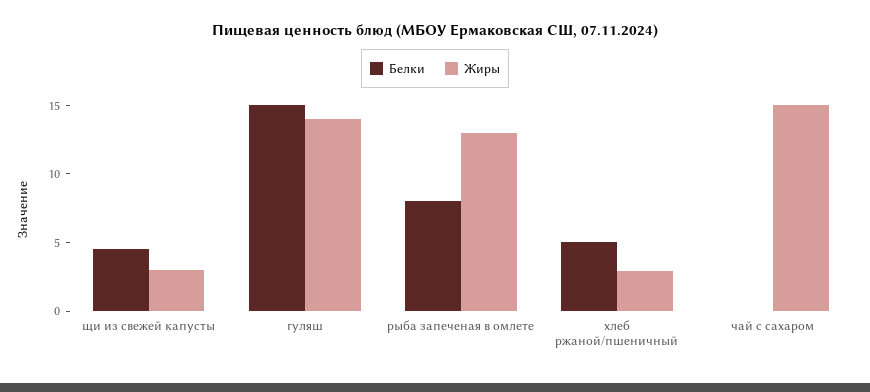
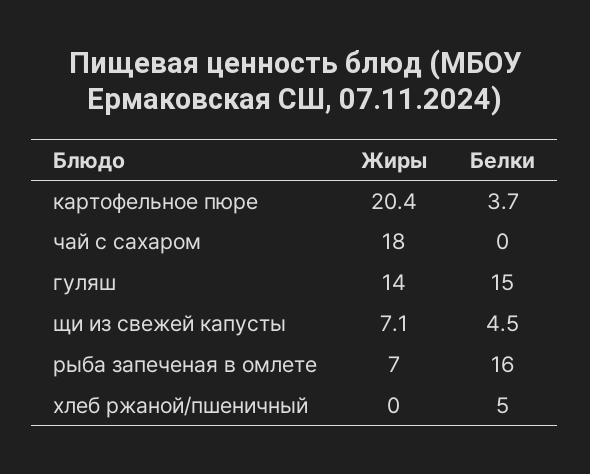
  {
    "Белки": {
      "щи из свежей капусты": 4.5,
      "гуляш": 15,
-     "рыба запеченая в омлете": 8,
+     "рыба запеченая в омлете": 16,
      "хлеб ржаной/пшеничный": 5,
-     "чай с сахаром": 0
+     "чай с сахаром": 0,
+     "картофельное пюре": 3.7
    },
    "Жиры": {
-     "щи из свежей капусты": 3,
+     "щи из свежей капусты": 7.1,
      "гуляш": 14,
-     "рыба запеченая в омлете": 13,
+     "рыба запеченая в омлете": 7,
-     "хлеб ржаной/пшеничный": 3,
+     "хлеб ржаной/пшеничный": 0,
-     "чай с сахаром": 15
+     "чай с сахаром": 18,
+     "картофельное пюре": 20.4
    }
  }

